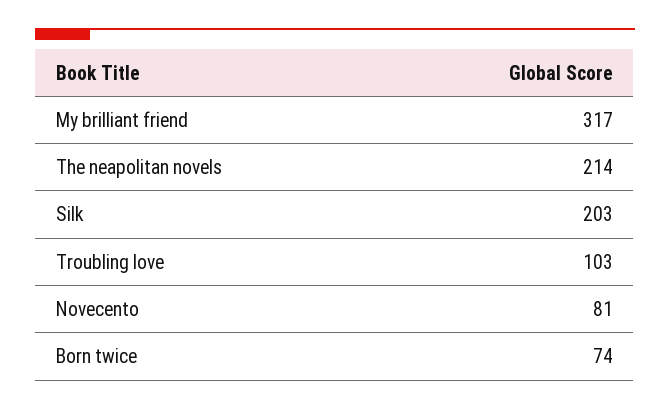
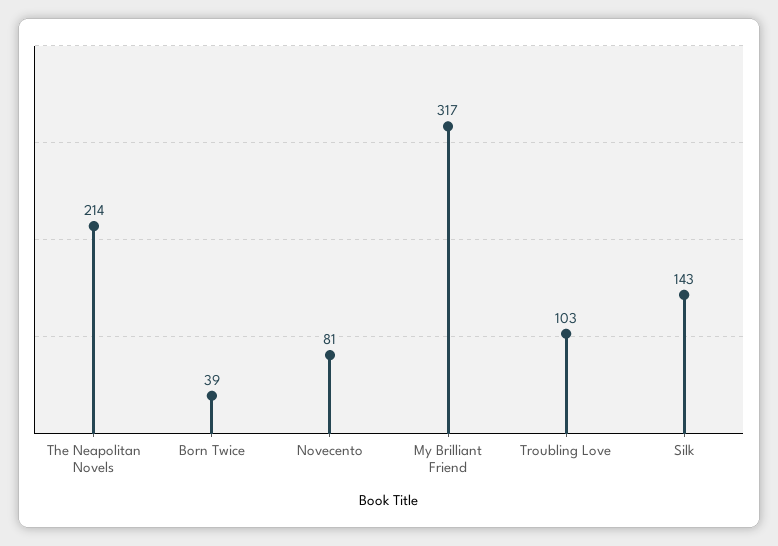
  {
    "My brilliant friend": 317,
    "The neapolitan novels": 214,
-   "Silk": 203,
+   "Silk": 143,
    "Troubling love": 103,
    "Novecento": 81,
-   "Born twice": 74
+   "Born twice": 39
  }

